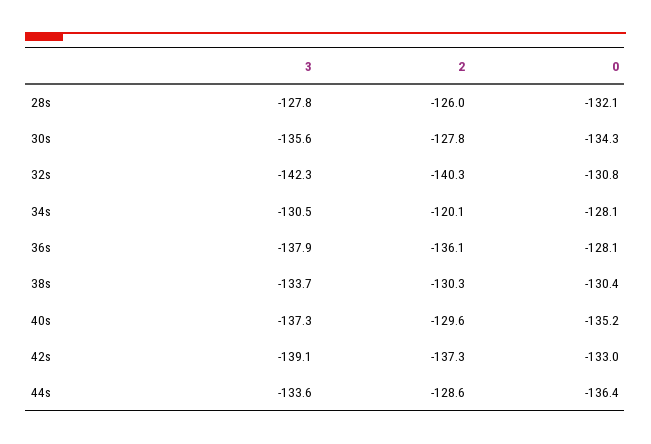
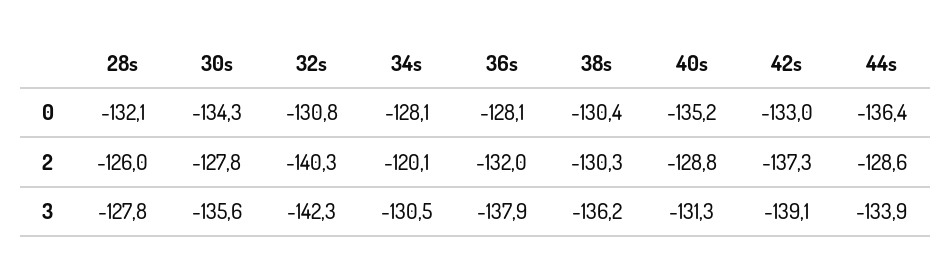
  {
    "3": {
      "28s": -127.8,
      "30s": -135.6,
      "32s": -142.3,
      "34s": -130.5,
      "36s": -137.9,
-     "38s": -133.7,
+     "38s": -136.2,
-     "40s": -137.3,
+     "40s": -131.3,
      "42s": -139.1,
-     "44s": -133.6
+     "44s": -133.9
    },
    "2": {
      "28s": -126,
      "30s": -127.8,
      "32s": -140.3,
      "34s": -120.1,
-     "36s": -136.1,
+     "36s": -132,
      "38s": -130.3,
-     "40s": -129.6,
+     "40s": -128.8,
      "42s": -137.3,
      "44s": -128.6
    },
    "0": {
      "28s": -132.1,
      "30s": -134.3,
      "32s": -130.8,
      "34s": -128.1,
      "36s": -128.1,
      "38s": -130.4,
      "40s": -135.2,
      "42s": -133,
      "44s": -136.4
    }
  }

